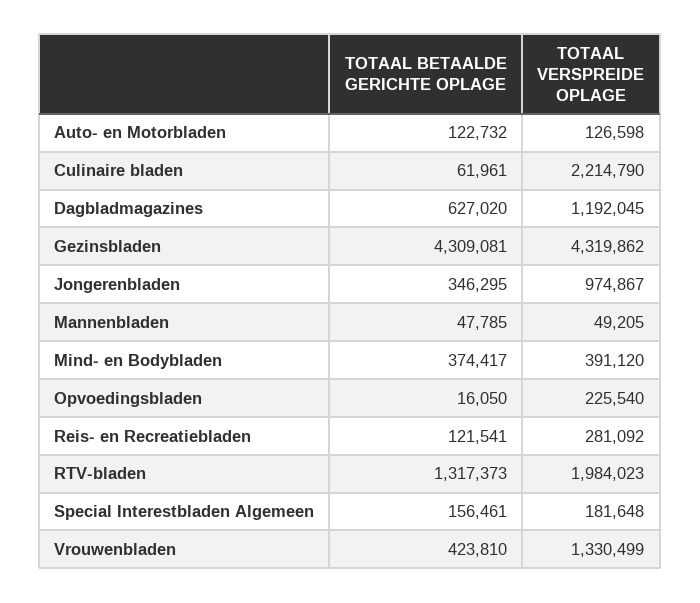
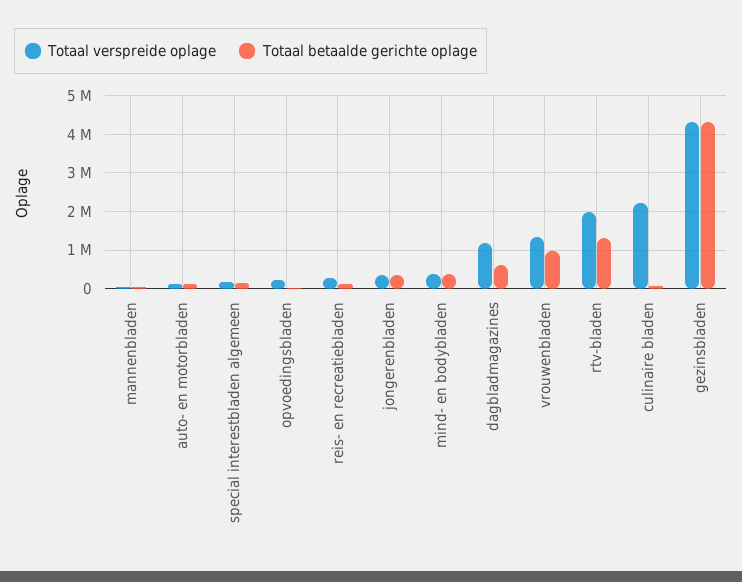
  {
    "TOTAAL BETAALDE GERICHTE OPLAGE": {
      "Auto- en Motorbladen": 122732,
      "Culinaire bladen": 61961,
      "Dagbladmagazines": 627020,
      "Gezinsbladen": 4309081,
      "Jongerenbladen": 346295,
      "Mannenbladen": 47785,
      "Mind- en Bodybladen": 374417,
      "Opvoedingsbladen": 16050,
      "Reis- en Recreatiebladen": 121541,
      "RTV-bladen": 1317373,
      "Special Interestbladen Algemeen": 156461,
-     "Vrouwenbladen": 423810
+     "Vrouwenbladen": 1000000
    },
    "TOTAAL VERSPREIDE OPLAGE": {
      "Auto- en Motorbladen": 126598,
      "Culinaire bladen": 2214790,
      "Dagbladmagazines": 1192045,
      "Gezinsbladen": 4319862,
-     "Jongerenbladen": 974867,
+     "Jongerenbladen": 400000,
      "Mannenbladen": 49205,
      "Mind- en Bodybladen": 391120,
      "Opvoedingsbladen": 225540,
      "Reis- en Recreatiebladen": 281092,
      "RTV-bladen": 1984023,
      "Special Interestbladen Algemeen": 181648,
      "Vrouwenbladen": 1330499
    }
  }

